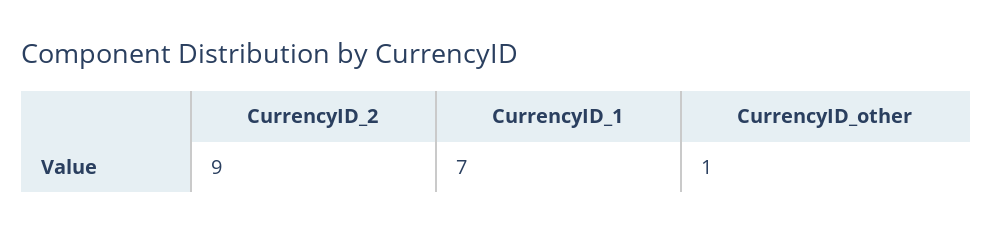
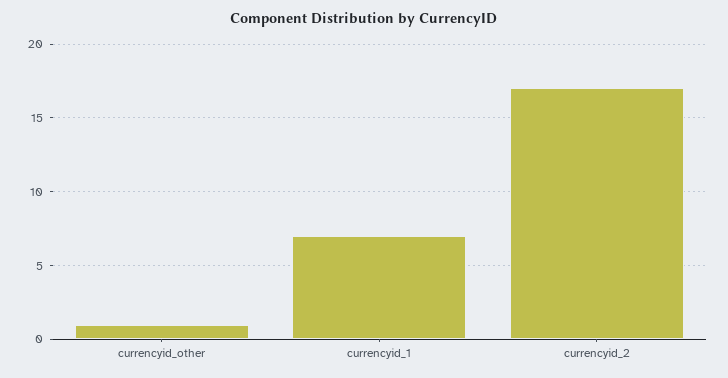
  {
-   "CurrencyID_2": 9,
+   "CurrencyID_2": 17,
    "CurrencyID_1": 7,
    "CurrencyID_other": 1
  }

